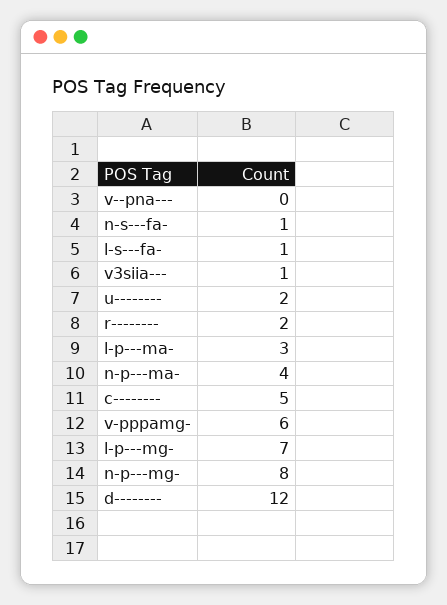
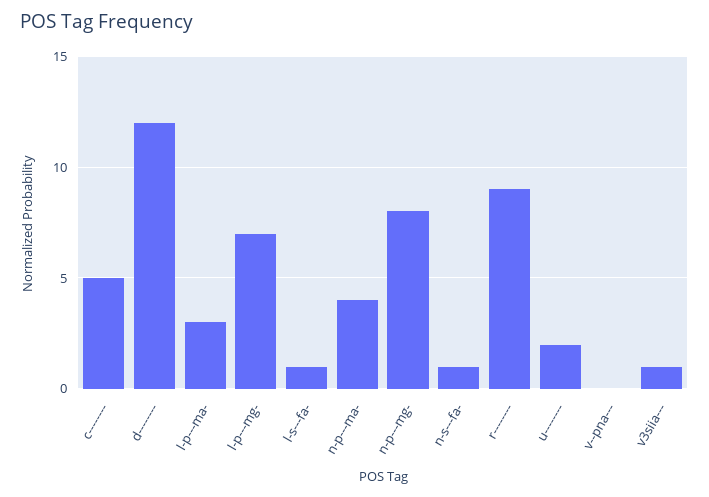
  {
    "v--pna---": 0,
    "n-s---fa-": 1,
    "l-s---fa-": 1,
    "v3siia---": 1,
    "u--------": 2,
-   "r--------": 2,
+   "r--------": 9,
    "l-p---ma-": 3,
    "n-p---ma-": 4,
    "c--------": 5,
-   "v-pppamg-": 6,
    "l-p---mg-": 7,
    "n-p---mg-": 8,
    "d--------": 12
  }

